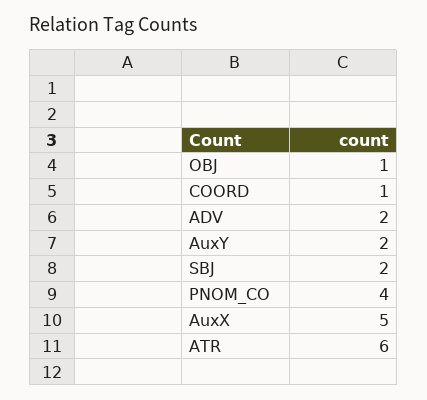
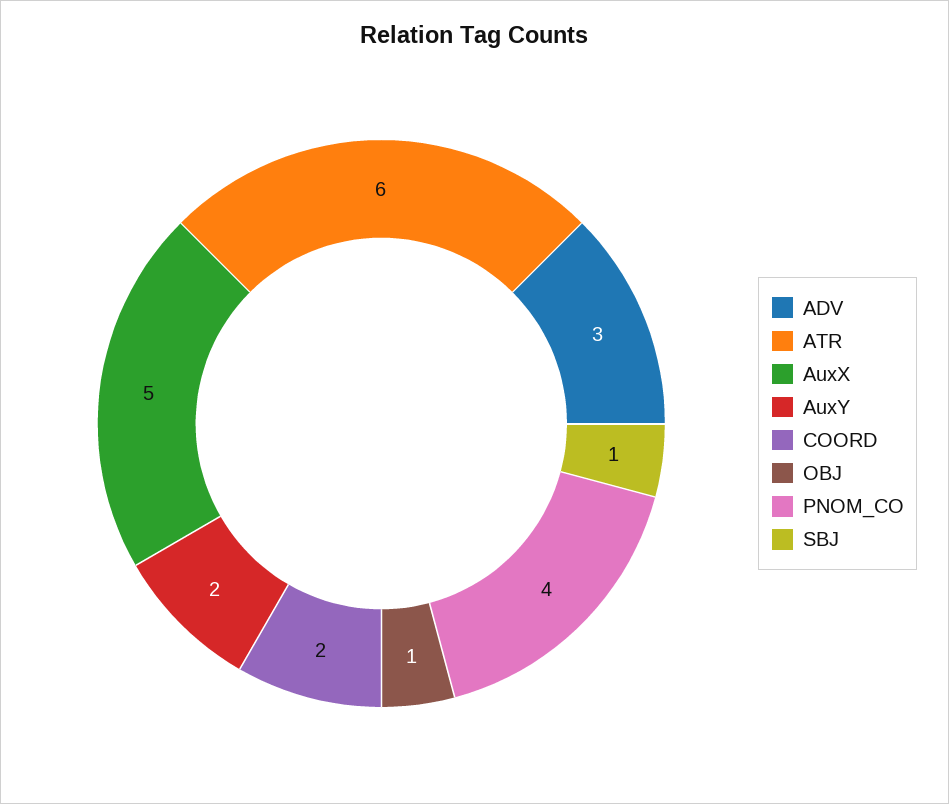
  {
    "OBJ": 1,
-   "COORD": 1,
+   "COORD": 2,
-   "ADV": 2,
+   "ADV": 3,
    "AuxY": 2,
-   "SBJ": 2,
+   "SBJ": 1,
    "PNOM_CO": 4,
    "AuxX": 5,
    "ATR": 6
  }

